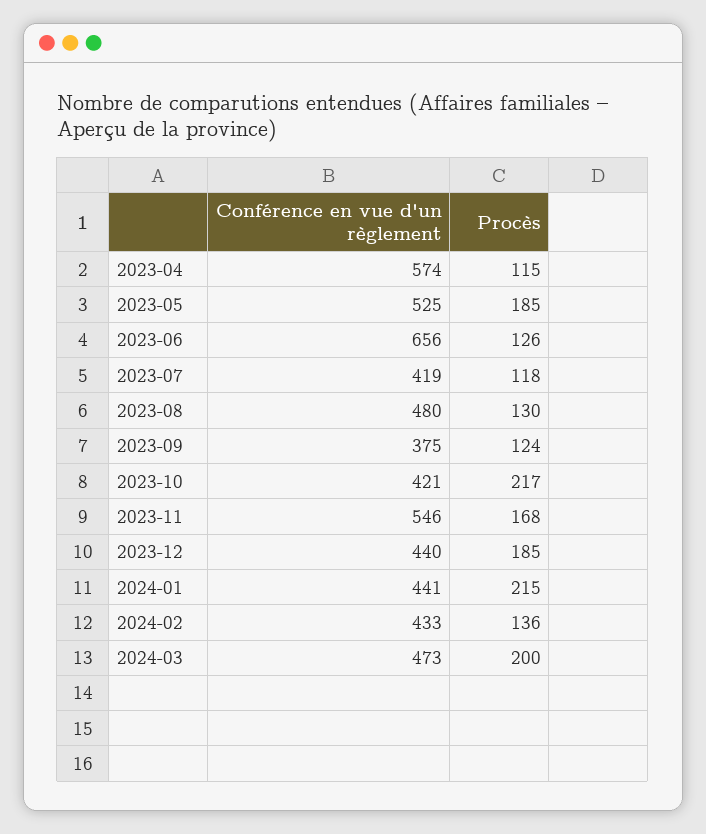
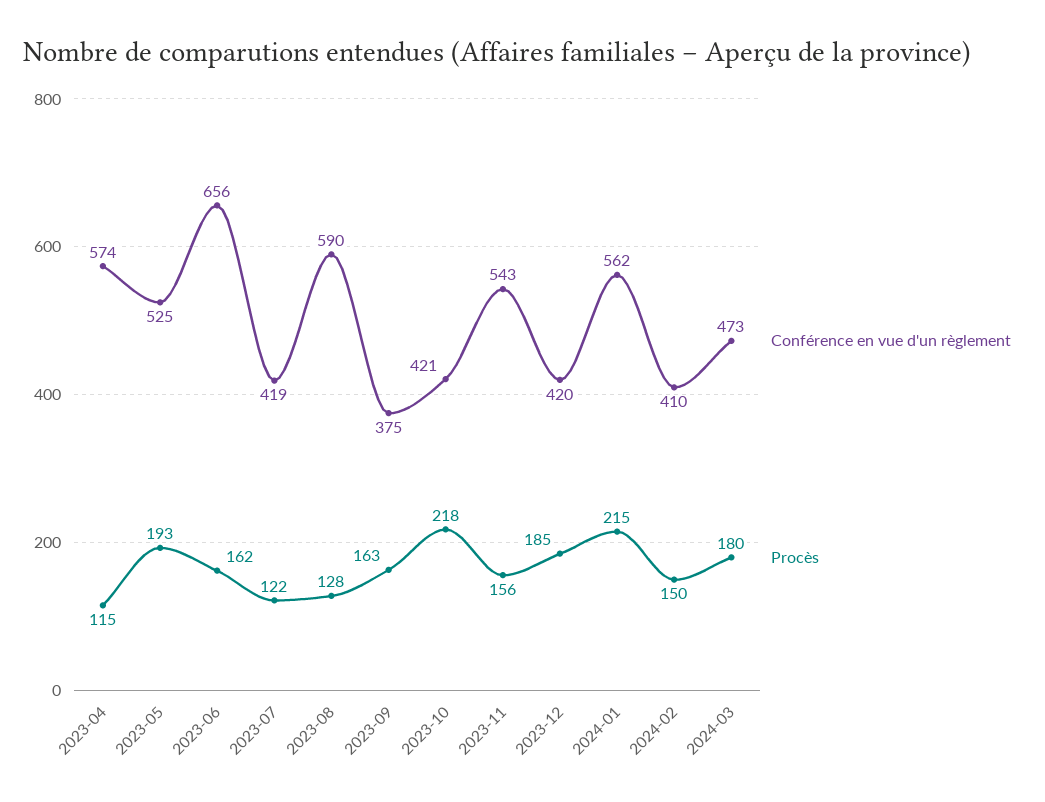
  {
    "Conférence en vue d'un règlement": {
      "2023-04": 574,
      "2023-05": 525,
      "2023-06": 656,
      "2023-07": 419,
-     "2023-08": 480,
+     "2023-08": 590,
      "2023-09": 375,
      "2023-10": 421,
-     "2023-11": 546,
+     "2023-11": 543,
-     "2023-12": 440,
+     "2023-12": 420,
-     "2024-01": 441,
+     "2024-01": 562,
-     "2024-02": 433,
+     "2024-02": 410,
      "2024-03": 473
    },
    "Procès": {
      "2023-04": 115,
-     "2023-05": 185,
+     "2023-05": 193,
-     "2023-06": 126,
+     "2023-06": 162,
-     "2023-07": 118,
+     "2023-07": 122,
-     "2023-08": 130,
+     "2023-08": 128,
-     "2023-09": 124,
+     "2023-09": 163,
-     "2023-10": 217,
+     "2023-10": 218,
-     "2023-11": 168,
+     "2023-11": 156,
      "2023-12": 185,
      "2024-01": 215,
-     "2024-02": 136,
+     "2024-02": 150,
-     "2024-03": 200
+     "2024-03": 180
    }
  }

